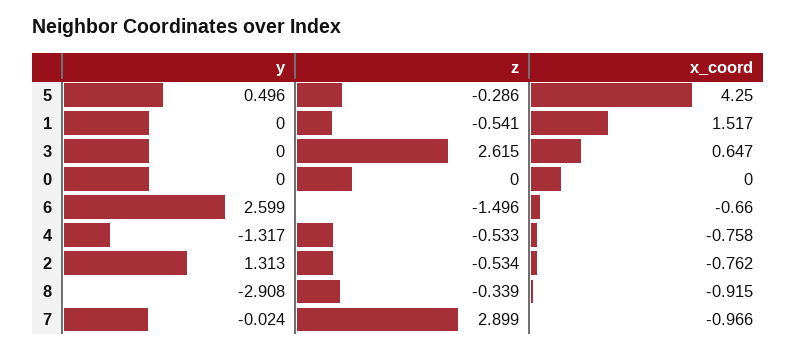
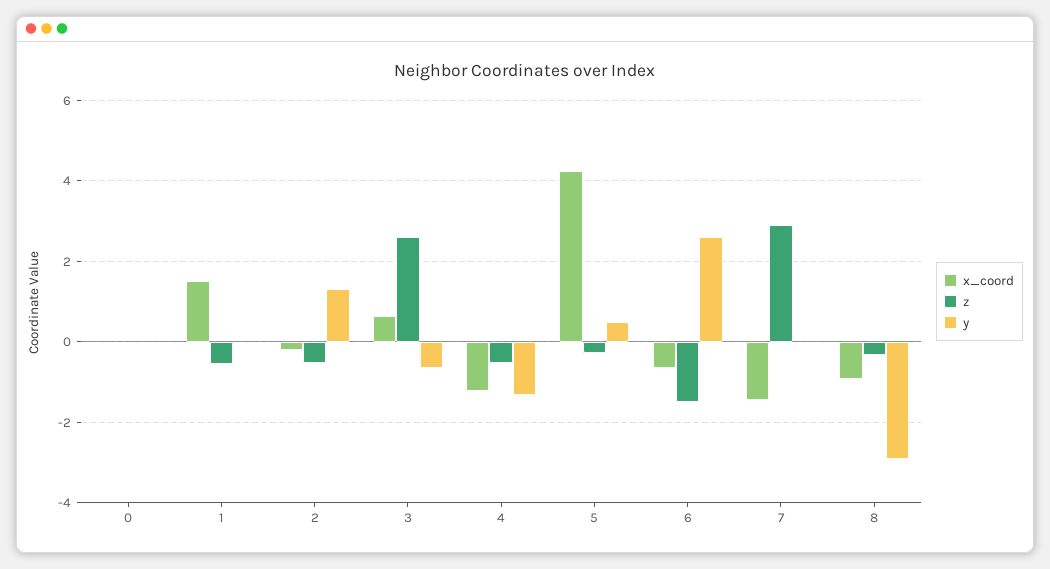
  {
    "y": {
      "5": 0.496,
      "1": 0,
-     "3": 0,
+     "3": -0.6,
      "0": 0,
      "6": 2.599,
      "4": -1.317,
      "2": 1.313,
      "8": -2.908,
      "7": -0.024
    },
    "z": {
      "5": -0.286,
      "1": -0.541,
      "3": 2.615,
      "0": 0,
      "6": -1.496,
      "4": -0.533,
      "2": -0.534,
      "8": -0.339,
      "7": 2.899
    },
    "x_coord": {
      "5": 4.25,
      "1": 1.517,
      "3": 0.647,
      "0": 0,
      "6": -0.66,
-     "4": -0.758,
+     "4": -1.2,
-     "2": -0.762,
+     "2": -0.2,
      "8": -0.915,
-     "7": -0.966
+     "7": -1.4
    }
  }

